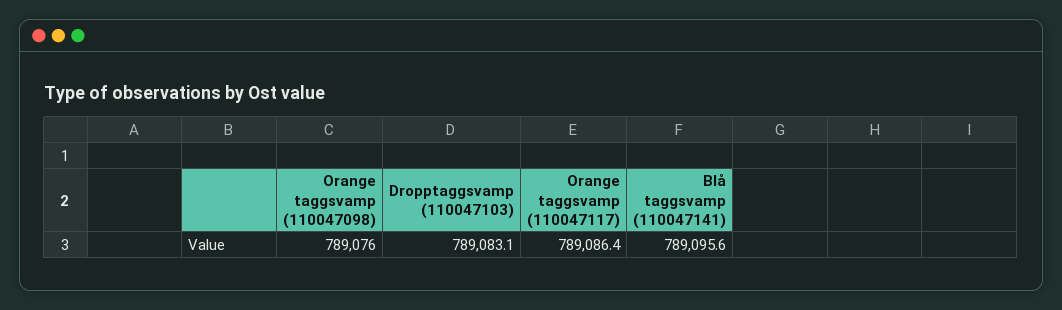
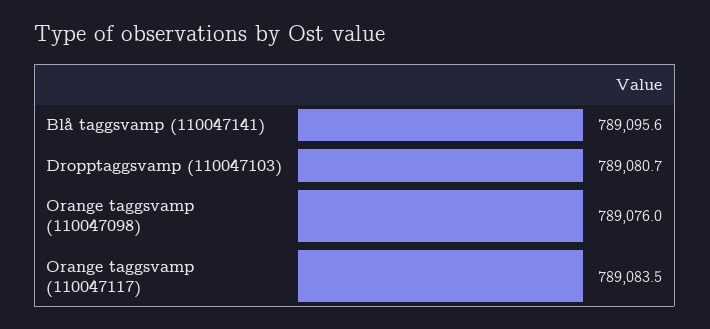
  {
    "Orange taggsvamp (110047098)": 789076,
-   "Dropptaggsvamp (110047103)": 789083.1,
+   "Dropptaggsvamp (110047103)": 789080.7,
-   "Orange taggsvamp (110047117)": 789086.4,
+   "Orange taggsvamp (110047117)": 789083.5,
    "Blå taggsvamp (110047141)": 789095.6
  }

